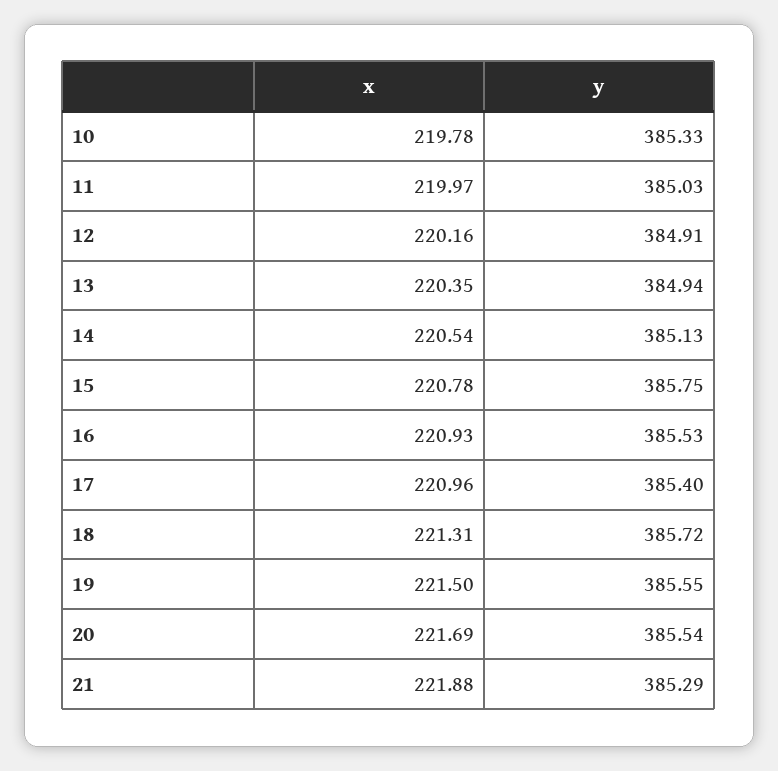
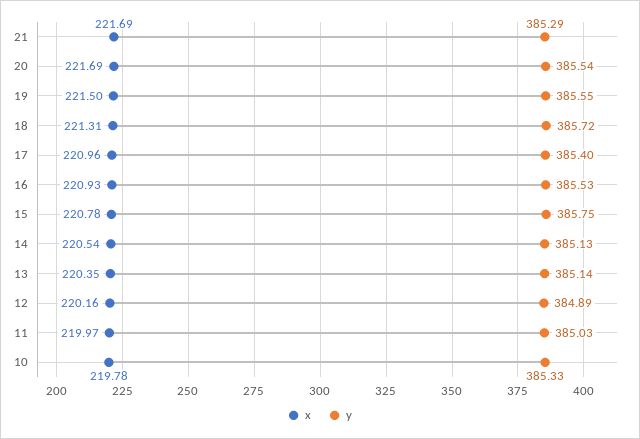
  {
    "x": {
      "10": 219.78,
      "11": 219.97,
      "12": 220.16,
      "13": 220.35,
      "14": 220.54,
      "15": 220.78,
      "16": 220.93,
      "17": 220.96,
      "18": 221.31,
      "19": 221.5,
      "20": 221.69,
-     "21": 221.88
+     "21": 221.69
    },
    "y": {
      "10": 385.33,
      "11": 385.03,
-     "12": 384.91,
+     "12": 384.89,
-     "13": 384.94,
+     "13": 385.14,
      "14": 385.13,
      "15": 385.75,
      "16": 385.53,
      "17": 385.4,
      "18": 385.72,
      "19": 385.55,
      "20": 385.54,
      "21": 385.29
    }
  }

